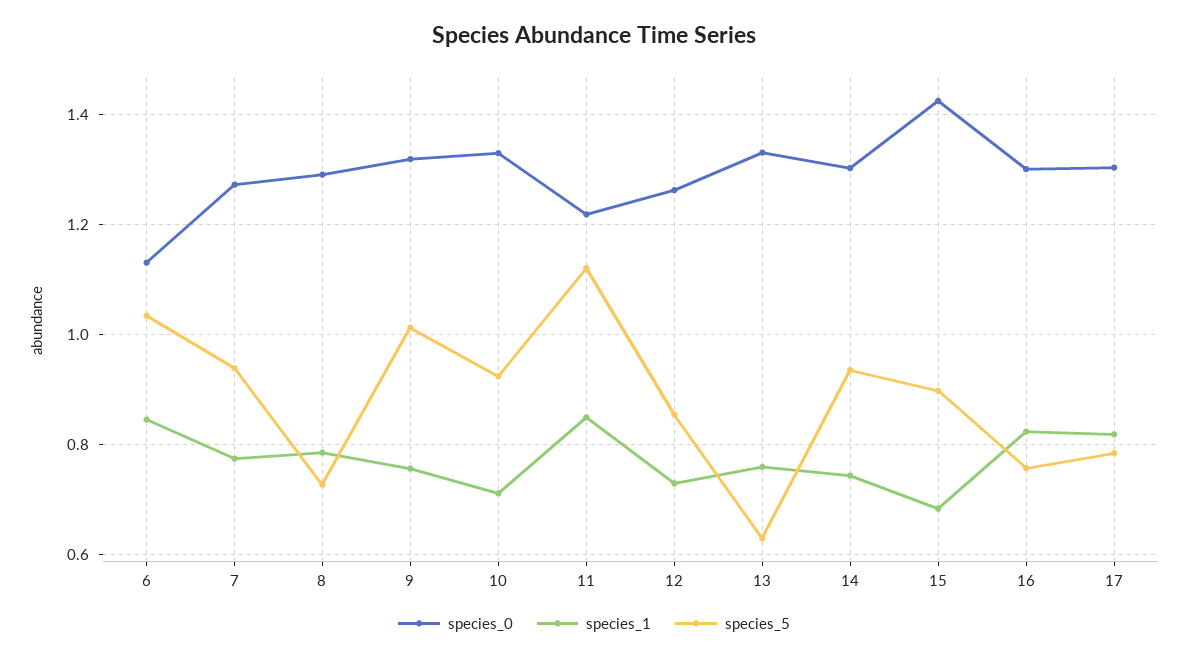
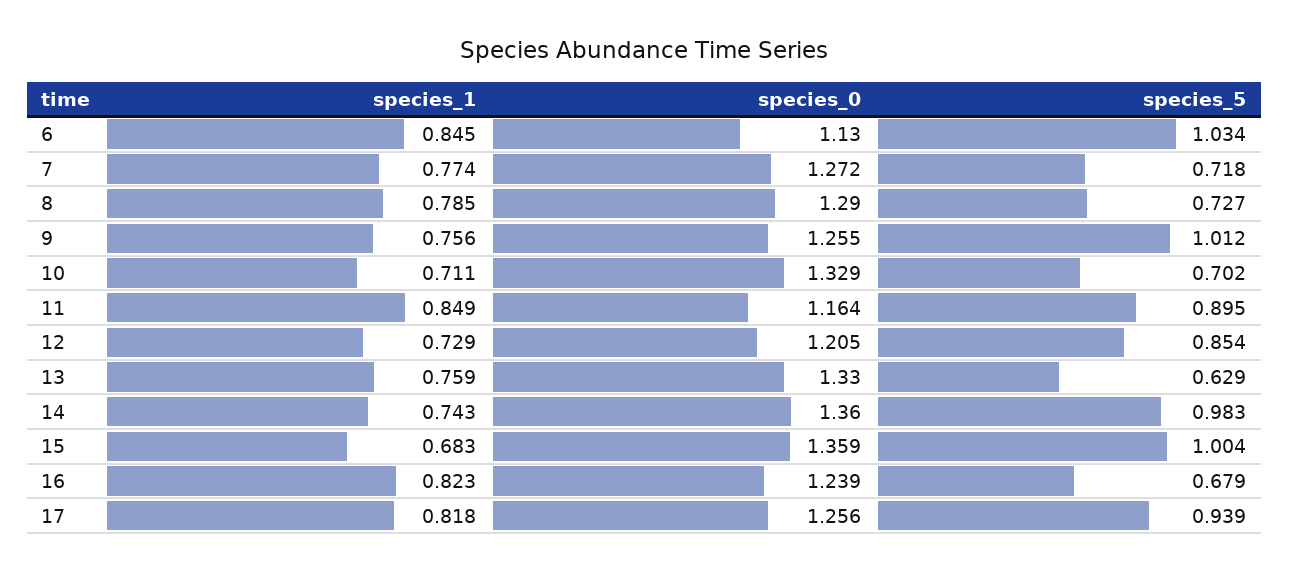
  {
    "species_0": {
      "6": 1.13,
      "7": 1.272,
      "8": 1.29,
-     "9": 1.32,
+     "9": 1.255,
      "10": 1.329,
-     "11": 1.22,
+     "11": 1.164,
-     "12": 1.26,
+     "12": 1.205,
      "13": 1.33,
-     "14": 1.3,
+     "14": 1.36,
-     "15": 1.42,
+     "15": 1.359,
-     "16": 1.3,
+     "16": 1.239,
-     "17": 1.3
+     "17": 1.256
    },
    "species_1": {
      "6": 0.845,
      "7": 0.774,
      "8": 0.785,
      "9": 0.756,
      "10": 0.711,
      "11": 0.849,
      "12": 0.729,
      "13": 0.759,
      "14": 0.743,
      "15": 0.683,
      "16": 0.823,
      "17": 0.818
    },
    "species_5": {
      "6": 1.034,
-     "7": 0.94,
+     "7": 0.718,
      "8": 0.727,
      "9": 1.012,
-     "10": 0.92,
+     "10": 0.702,
-     "11": 1.12,
+     "11": 0.895,
      "12": 0.854,
      "13": 0.629,
-     "14": 0.94,
+     "14": 0.983,
-     "15": 0.9,
+     "15": 1.004,
-     "16": 0.76,
+     "16": 0.679,
-     "17": 0.78
+     "17": 0.939
    }
  }

